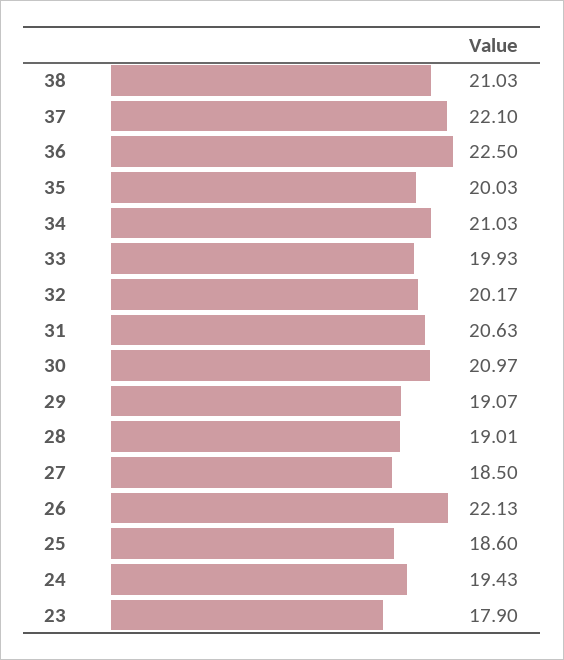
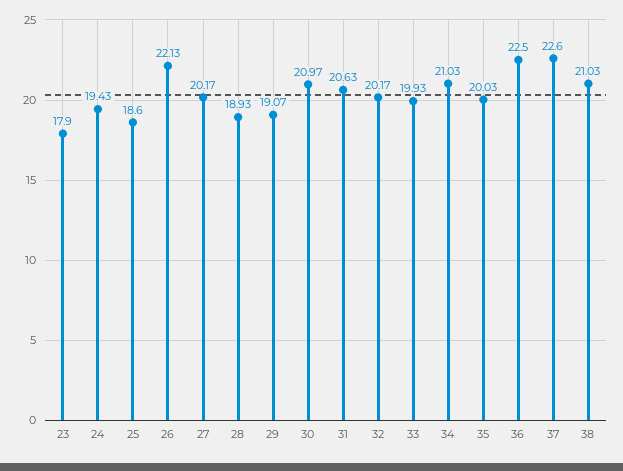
  {
    "38": 21.03,
-   "37": 22.1,
+   "37": 22.6,
    "36": 22.5,
    "35": 20.03,
    "34": 21.03,
    "33": 19.93,
    "32": 20.17,
    "31": 20.63,
    "30": 20.97,
    "29": 19.07,
-   "28": 19.01,
+   "28": 18.93,
-   "27": 18.5,
+   "27": 20.17,
    "26": 22.13,
    "25": 18.6,
    "24": 19.43,
    "23": 17.9
  }

